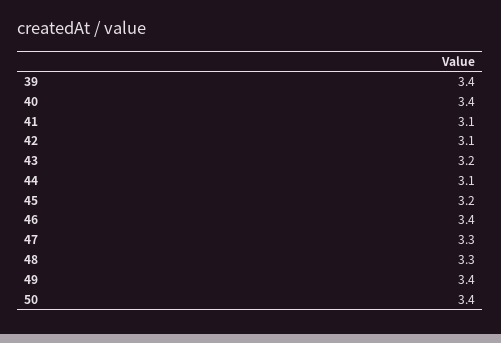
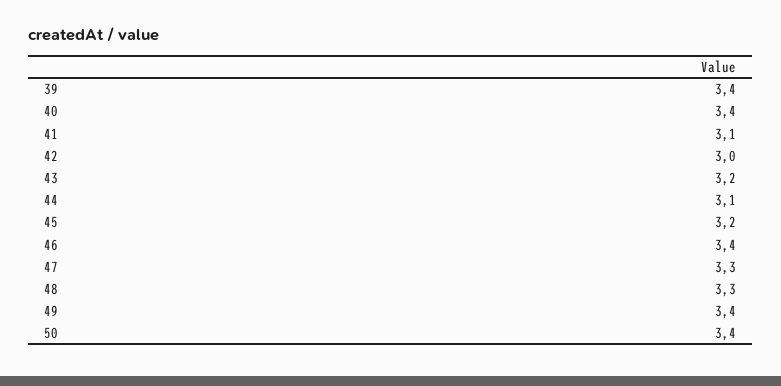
  {
    "39": 3.4,
    "40": 3.4,
    "41": 3.1,
-   "42": 3.1,
+   "42": 3,
    "43": 3.2,
    "44": 3.1,
    "45": 3.2,
    "46": 3.4,
    "47": 3.3,
    "48": 3.3,
    "49": 3.4,
    "50": 3.4
  }

